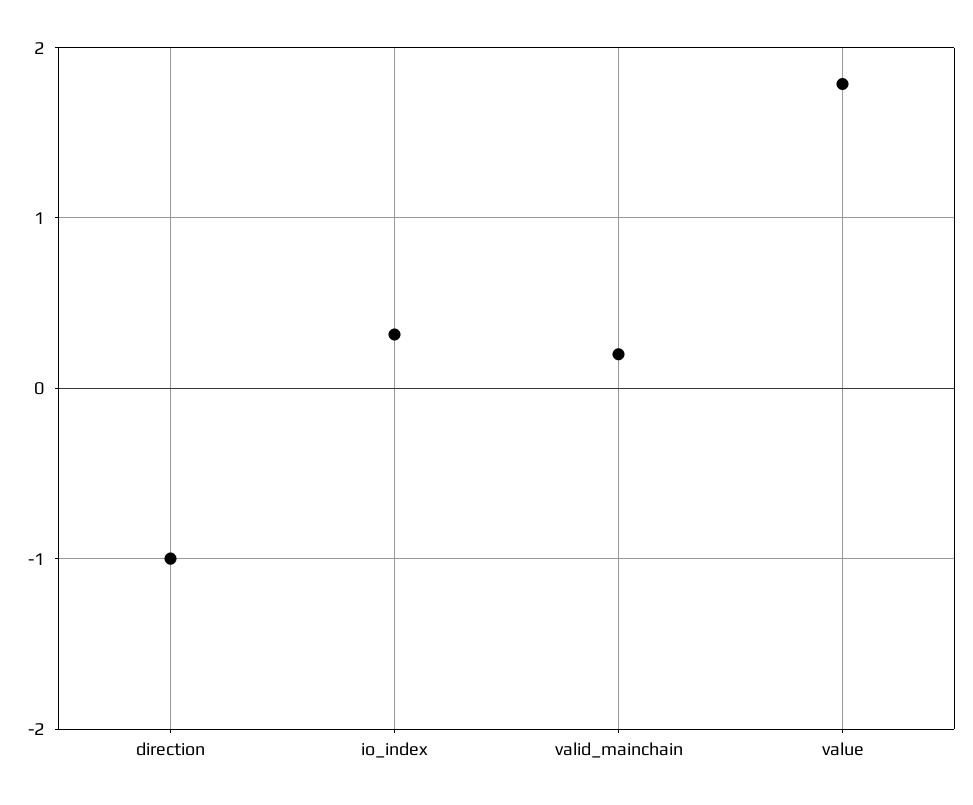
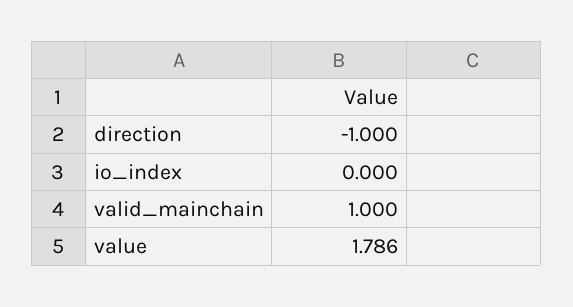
  {
    "direction": -1,
-   "io_index": 0.3,
+   "io_index": 0,
-   "valid_mainchain": 0.2,
+   "valid_mainchain": 1,
    "value": 1.786
  }

